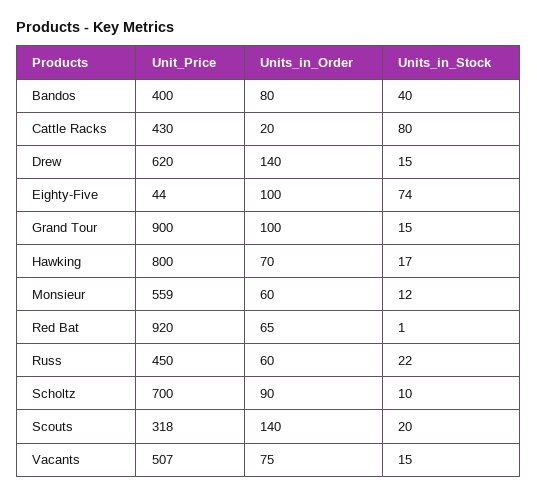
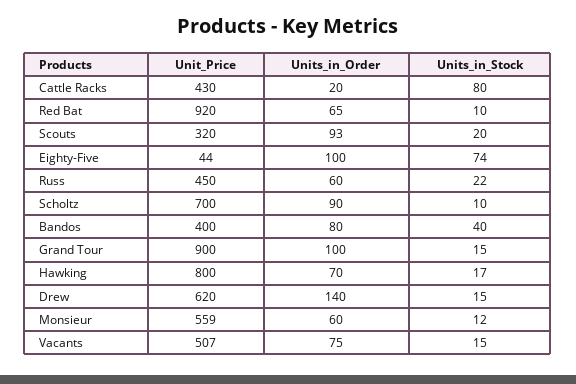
  {
    "Unit_Price": {
      "Bandos": 400,
      "Cattle Racks": 430,
      "Drew": 620,
      "Eighty-Five": 44,
      "Grand Tour": 900,
      "Hawking": 800,
      "Monsieur": 559,
      "Red Bat": 920,
      "Russ": 450,
      "Scholtz": 700,
-     "Scouts": 318,
+     "Scouts": 320,
      "Vacants": 507
    },
    "Units_in_Order": {
      "Bandos": 80,
      "Cattle Racks": 20,
      "Drew": 140,
      "Eighty-Five": 100,
      "Grand Tour": 100,
      "Hawking": 70,
      "Monsieur": 60,
      "Red Bat": 65,
      "Russ": 60,
      "Scholtz": 90,
-     "Scouts": 140,
+     "Scouts": 93,
      "Vacants": 75
    },
    "Units_in_Stock": {
      "Bandos": 40,
      "Cattle Racks": 80,
      "Drew": 15,
      "Eighty-Five": 74,
      "Grand Tour": 15,
      "Hawking": 17,
      "Monsieur": 12,
-     "Red Bat": 1,
+     "Red Bat": 10,
      "Russ": 22,
      "Scholtz": 10,
      "Scouts": 20,
      "Vacants": 15
    }
  }

